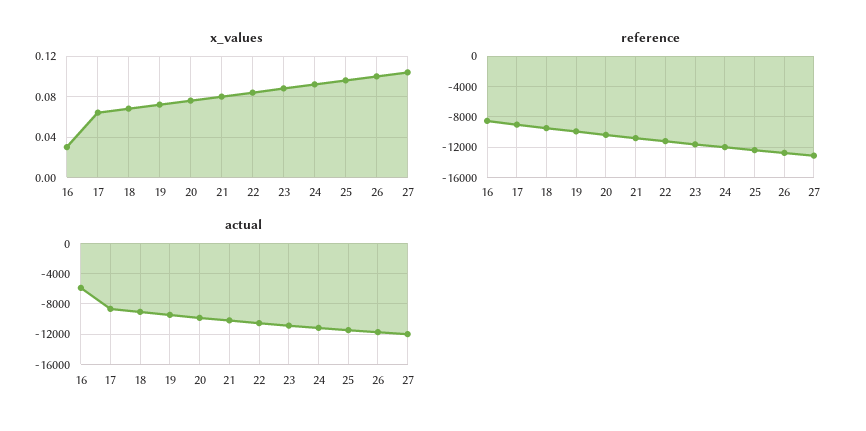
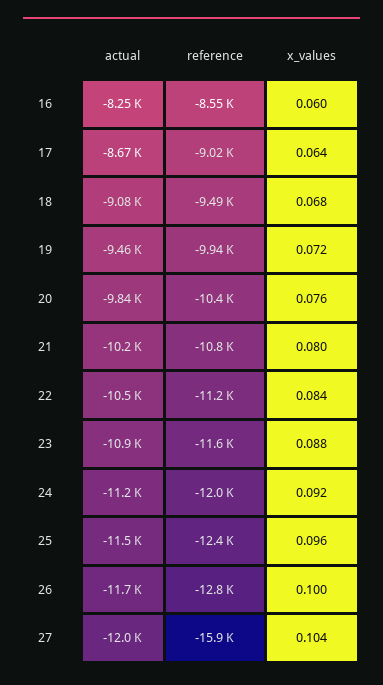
  {
    "x_values": {
-     "16": 0.03,
+     "16": 0.06,
      "17": 0.064,
      "18": 0.068,
      "19": 0.072,
      "20": 0.076,
      "21": 0.08,
      "22": 0.084,
      "23": 0.088,
      "24": 0.092,
      "25": 0.096,
      "26": 0.1,
      "27": 0.104
    },
    "reference": {
      "16": -8550,
      "17": -9020,
      "18": -9490,
      "19": -9940,
      "20": -10400,
      "21": -10800,
      "22": -11200,
      "23": -11600,
      "24": -12000,
      "25": -12400,
      "26": -12800,
-     "27": -13000
+     "27": -15900
    },
    "actual": {
-     "16": -6000,
+     "16": -8250,
      "17": -8670,
      "18": -9080,
      "19": -9460,
      "20": -9840,
      "21": -10200,
      "22": -10500,
      "23": -10900,
      "24": -11200,
      "25": -11500,
      "26": -11700,
      "27": -12000
    }
  }

